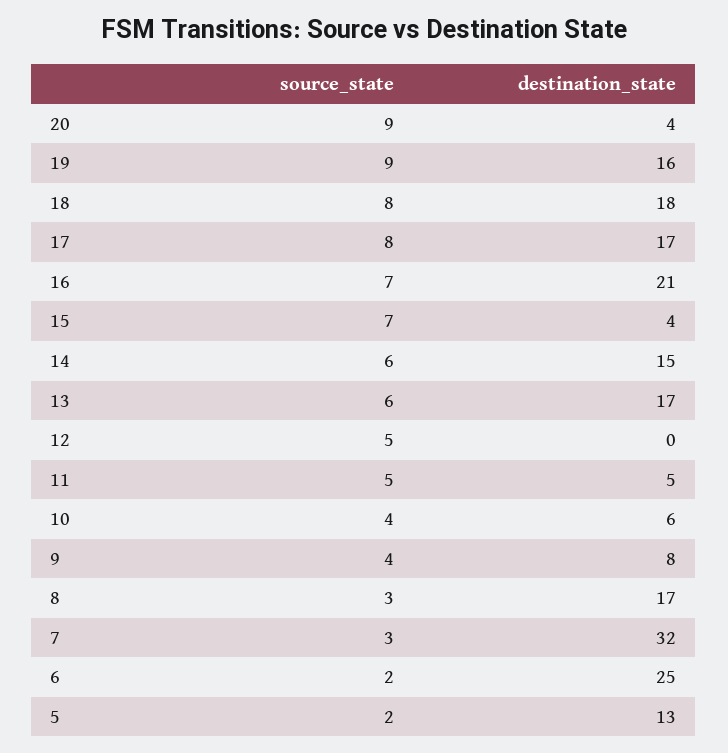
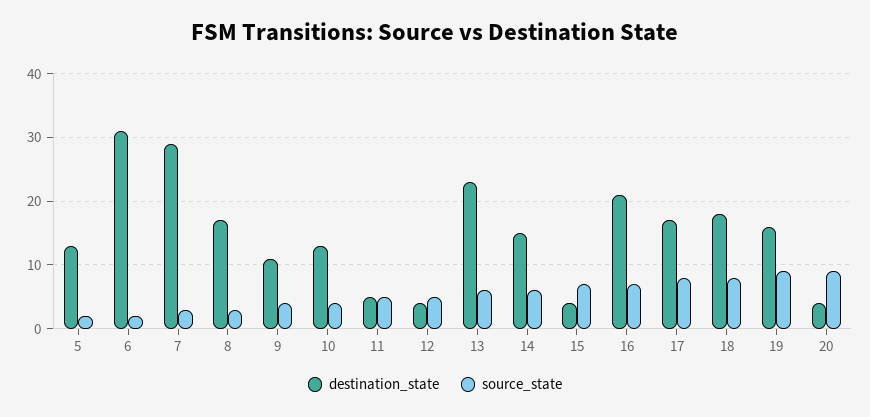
  {
    "source_state": {
      "20": 9,
      "19": 9,
      "18": 8,
      "17": 8,
      "16": 7,
      "15": 7,
      "14": 6,
      "13": 6,
      "12": 5,
      "11": 5,
      "10": 4,
      "9": 4,
      "8": 3,
      "7": 3,
      "6": 2,
      "5": 2
    },
    "destination_state": {
      "20": 4,
      "19": 16,
      "18": 18,
      "17": 17,
      "16": 21,
      "15": 4,
      "14": 15,
-     "13": 17,
+     "13": 23,
-     "12": 0,
+     "12": 4,
      "11": 5,
-     "10": 6,
+     "10": 13,
-     "9": 8,
+     "9": 11,
      "8": 17,
-     "7": 32,
+     "7": 29,
-     "6": 25,
+     "6": 31,
      "5": 13
    }
  }

